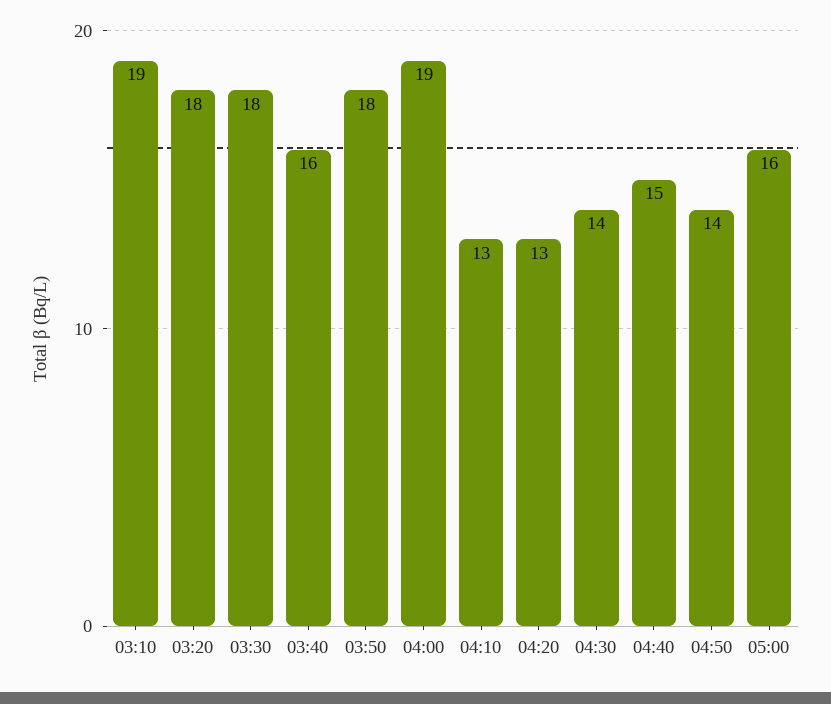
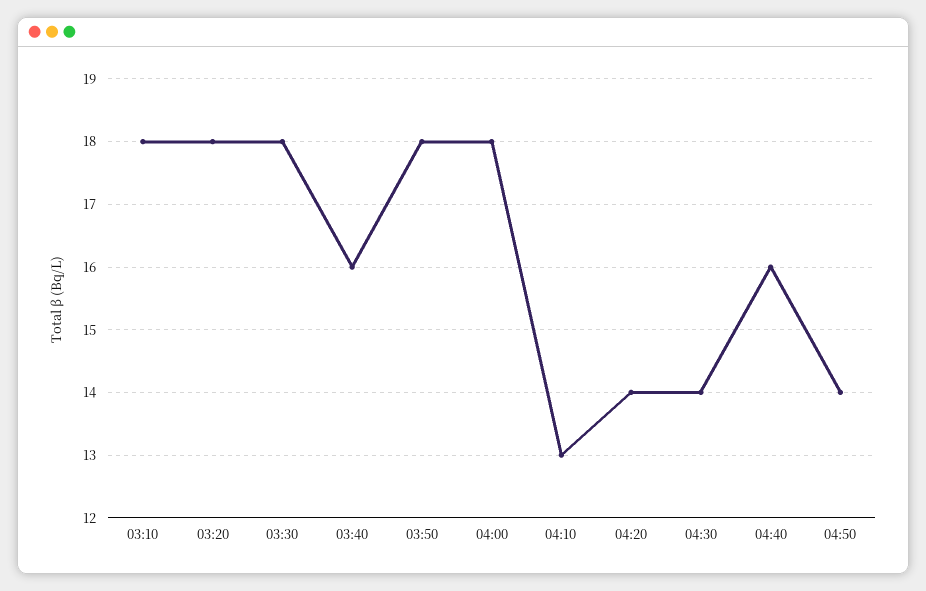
  {
-   "03:10": 19,
+   "03:10": 18,
    "03:20": 18,
    "03:30": 18,
    "03:40": 16,
    "03:50": 18,
-   "04:00": 19,
+   "04:00": 18,
    "04:10": 13,
-   "04:20": 13,
+   "04:20": 14,
    "04:30": 14,
-   "04:40": 15,
+   "04:40": 16,
-   "04:50": 14,
+   "04:50": 14
-   "05:00": 16
  }

